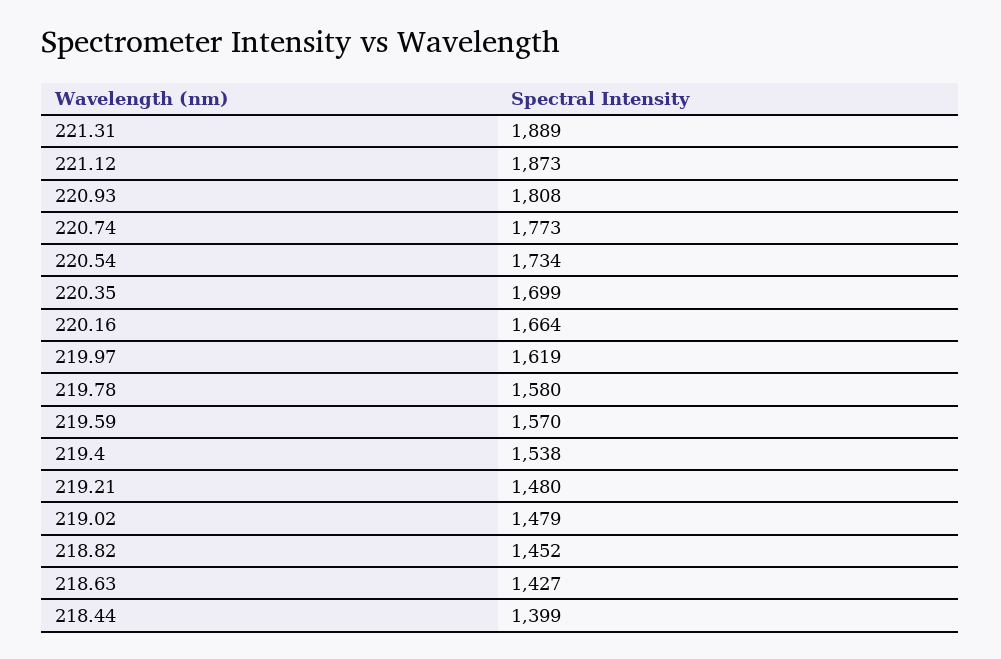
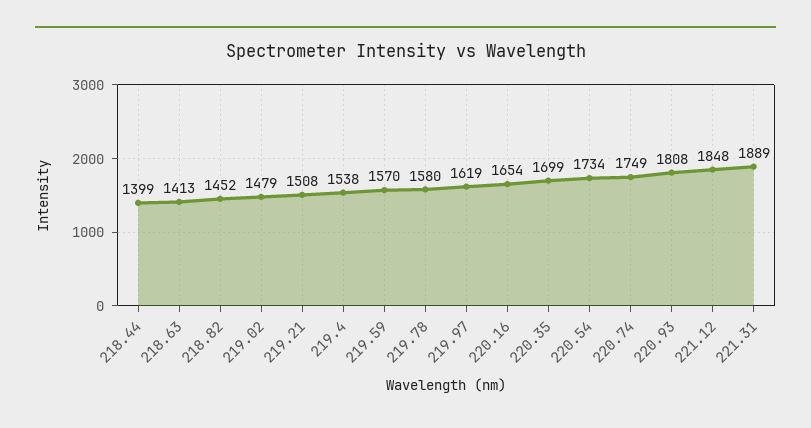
  {
    "221.31": 1889,
-   "221.12": 1873,
+   "221.12": 1848,
    "220.93": 1808,
-   "220.74": 1773,
+   "220.74": 1749,
    "220.54": 1734,
    "220.35": 1699,
-   "220.16": 1664,
+   "220.16": 1654,
    "219.97": 1619,
    "219.78": 1580,
    "219.59": 1570,
    "219.4": 1538,
-   "219.21": 1480,
+   "219.21": 1508,
    "219.02": 1479,
    "218.82": 1452,
-   "218.63": 1427,
+   "218.63": 1413,
    "218.44": 1399
  }

